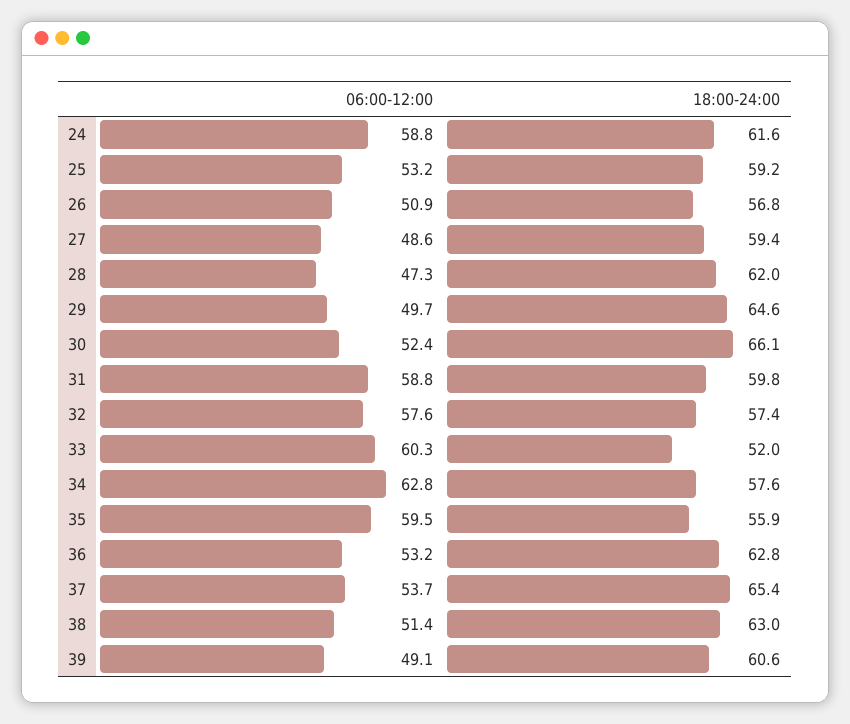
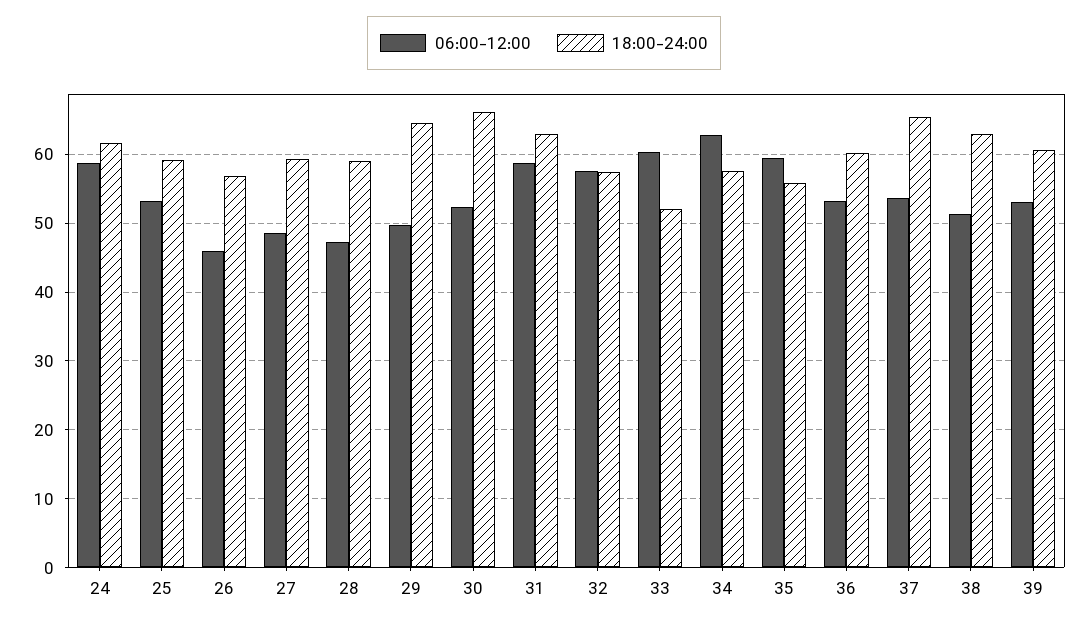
  {
    "06:00-12:00": {
      "24": 58.8,
      "25": 53.2,
-     "26": 50.9,
+     "26": 46,
      "27": 48.6,
      "28": 47.3,
      "29": 49.7,
      "30": 52.4,
      "31": 58.8,
      "32": 57.6,
      "33": 60.3,
      "34": 62.8,
      "35": 59.5,
      "36": 53.2,
      "37": 53.7,
      "38": 51.4,
-     "39": 49.1
+     "39": 53
    },
    "18:00-24:00": {
      "24": 61.6,
      "25": 59.2,
      "26": 56.8,
      "27": 59.4,
-     "28": 62,
+     "28": 59,
      "29": 64.6,
      "30": 66.1,
-     "31": 59.8,
+     "31": 63,
      "32": 57.4,
      "33": 52,
      "34": 57.6,
      "35": 55.9,
-     "36": 62.8,
+     "36": 60,
      "37": 65.4,
      "38": 63,
      "39": 60.6
    }
  }

